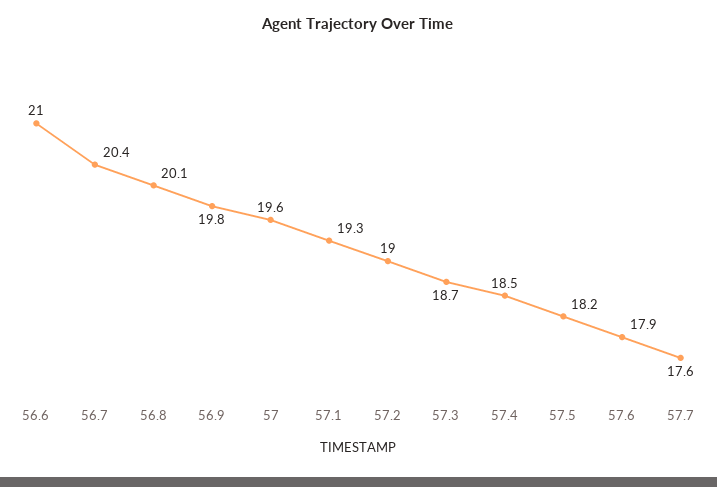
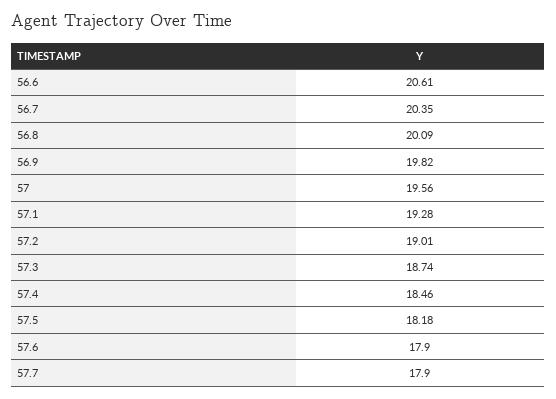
  {
-   "56.6": 21,
+   "56.6": 20.61,
    "56.7": 20.35,
    "56.8": 20.09,
    "56.9": 19.82,
    "57": 19.56,
    "57.1": 19.28,
    "57.2": 19.01,
    "57.3": 18.74,
    "57.4": 18.46,
    "57.5": 18.18,
    "57.6": 17.9,
-   "57.7": 17.6
+   "57.7": 17.9
  }

